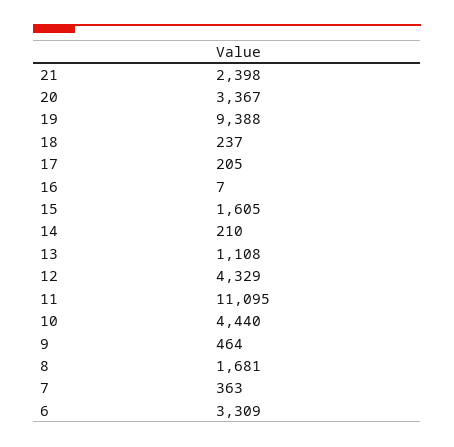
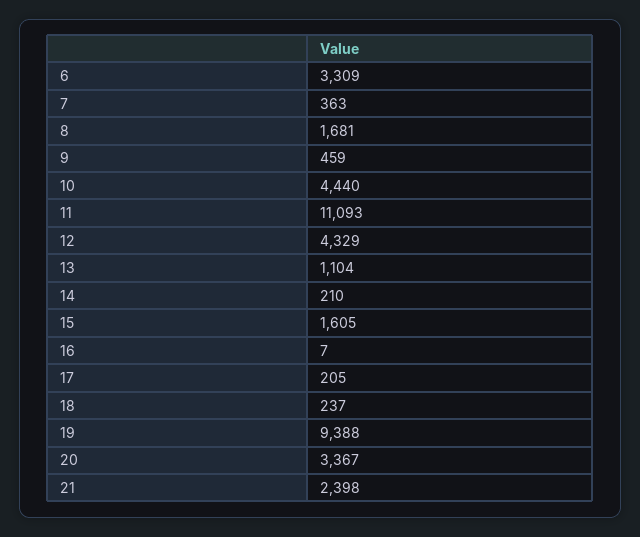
  {
    "21": 2398,
    "20": 3367,
    "19": 9388,
    "18": 237,
    "17": 205,
    "16": 7,
    "15": 1605,
    "14": 210,
-   "13": 1108,
+   "13": 1104,
    "12": 4329,
-   "11": 11095,
+   "11": 11093,
    "10": 4440,
-   "9": 464,
+   "9": 459,
    "8": 1681,
    "7": 363,
    "6": 3309
  }

